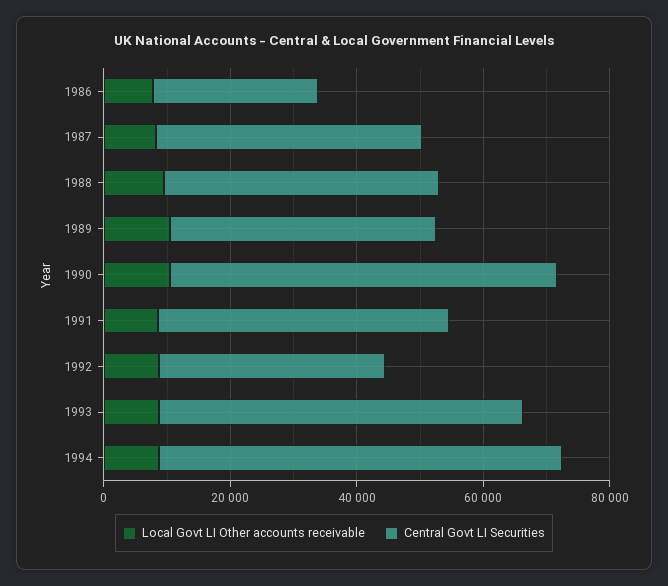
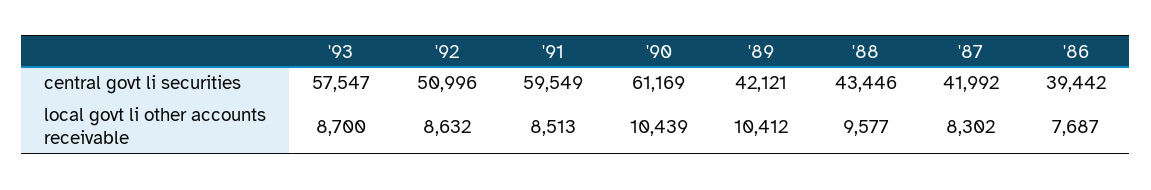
  {
    "Local Govt LI Other accounts receivable": {
      "1986": 7687,
      "1987": 8302,
      "1988": 9577,
      "1989": 10412,
      "1990": 10439,
      "1991": 8513,
      "1992": 8632,
-     "1993": 8700,
+     "1993": 8700
-     "1994": 10000
    },
    "Central Govt LI Securities": {
-     "1986": 25000,
+     "1986": 39442,
      "1987": 41992,
      "1988": 43446,
      "1989": 42121,
      "1990": 61169,
-     "1991": 45000,
+     "1991": 59549,
-     "1992": 35000,
+     "1992": 50996,
-     "1993": 57547,
+     "1993": 57547
-     "1994": 65000
    }
  }

